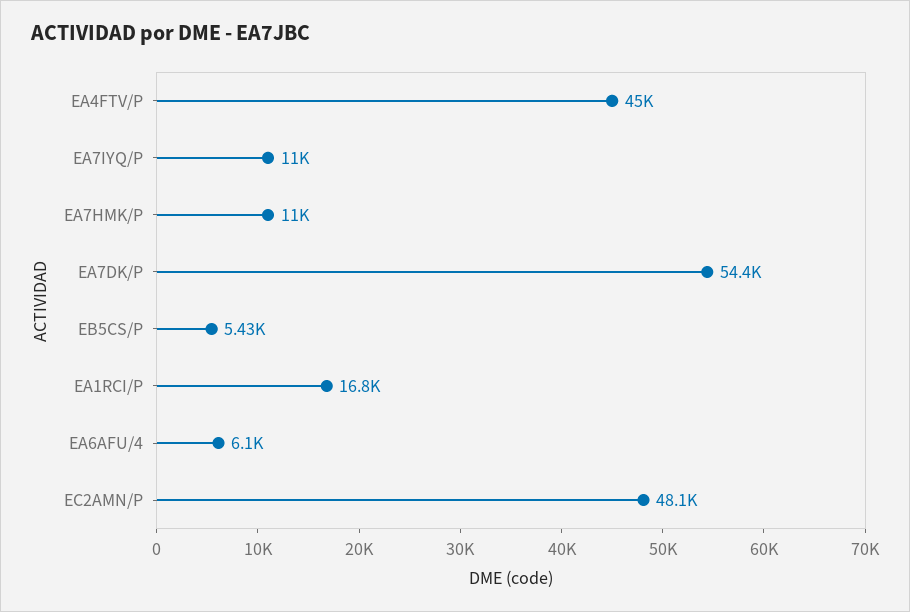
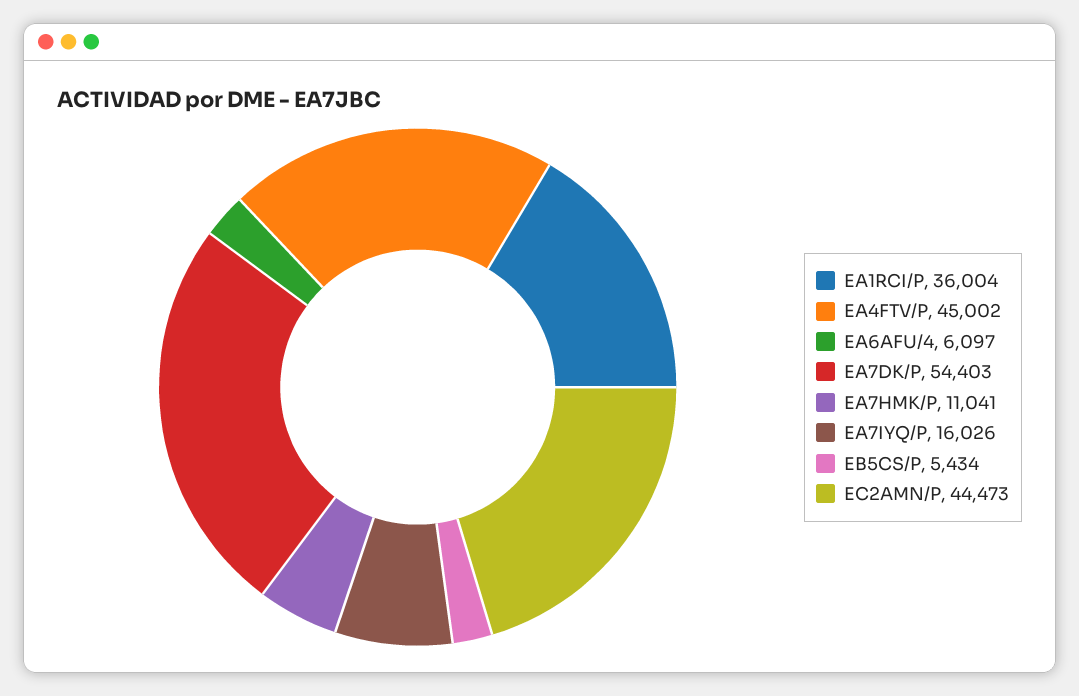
  {
    "EA4FTV/P": 45002,
-   "EA7IYQ/P": 11000,
+   "EA7IYQ/P": 16026,
    "EA7HMK/P": 11041,
    "EA7DK/P": 54403,
    "EB5CS/P": 5434,
-   "EA1RCI/P": 16800,
+   "EA1RCI/P": 36004,
    "EA6AFU/4": 6097,
-   "EC2AMN/P": 48100
+   "EC2AMN/P": 44473
  }

